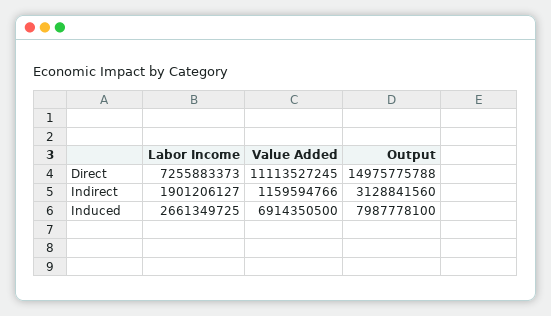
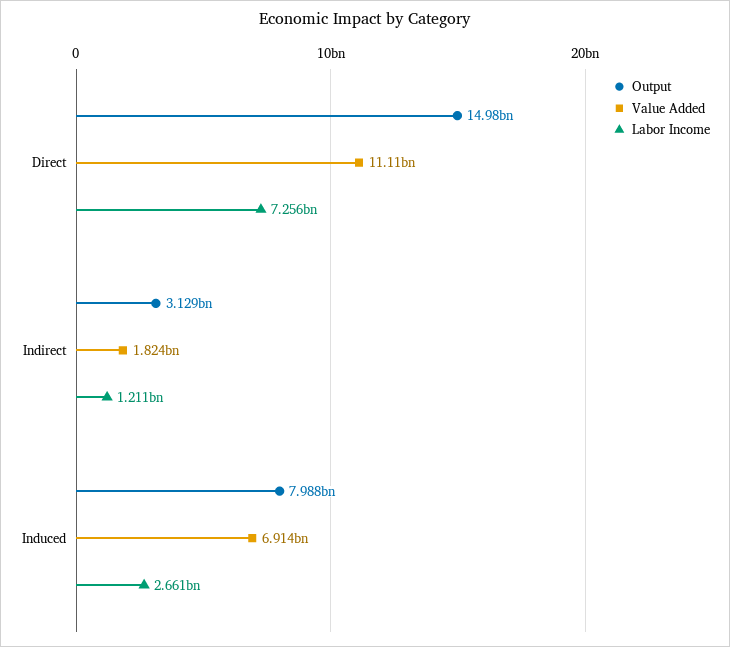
  {
    "Labor Income": {
      "Direct": 7255883373,
-     "Indirect": 1901206127,
+     "Indirect": 1211000000,
      "Induced": 2661349725
    },
    "Value Added": {
      "Direct": 11113527245,
-     "Indirect": 1159594766,
+     "Indirect": 1824000000,
      "Induced": 6914350500
    },
    "Output": {
      "Direct": 14975775788,
      "Indirect": 3128841560,
      "Induced": 7987778100
    }
  }

